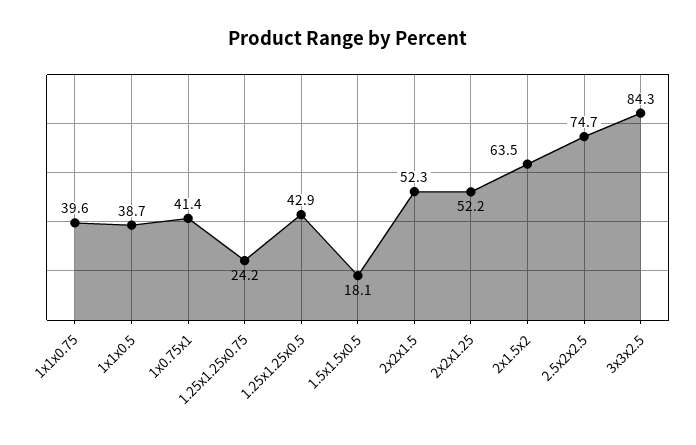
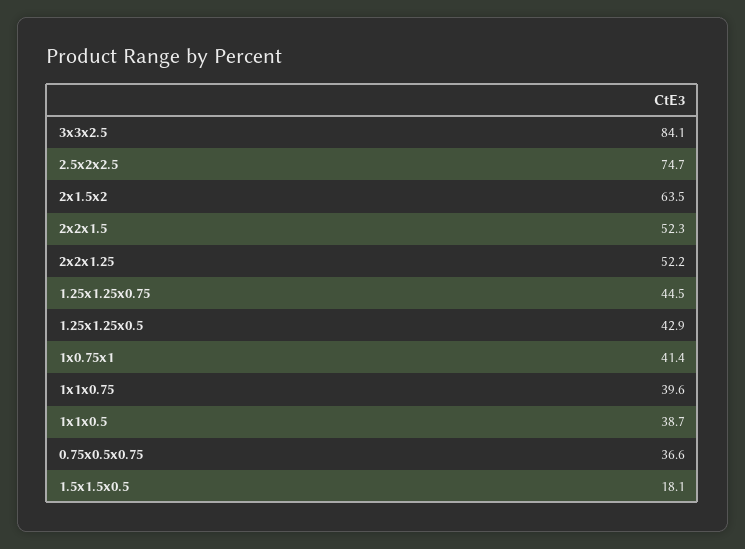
  {
    "1x1x0.75": 39.6,
    "1x1x0.5": 38.7,
    "1x0.75x1": 41.4,
-   "1.25x1.25x0.75": 24.2,
+   "1.25x1.25x0.75": 44.5,
    "1.25x1.25x0.5": 42.9,
    "1.5x1.5x0.5": 18.1,
    "2x2x1.5": 52.3,
    "2x2x1.25": 52.2,
    "2x1.5x2": 63.5,
    "2.5x2x2.5": 74.7,
-   "3x3x2.5": 84.3
+   "3x3x2.5": 84.1,
+   "0.75x0.5x0.75": 36.6
  }

